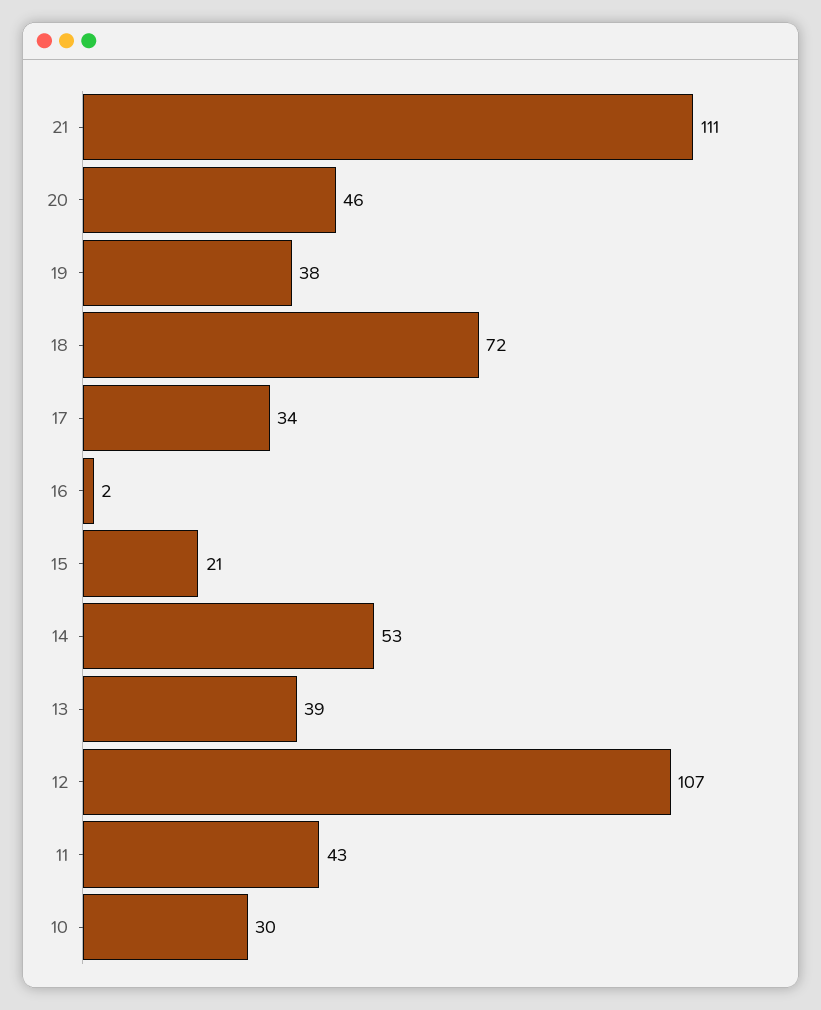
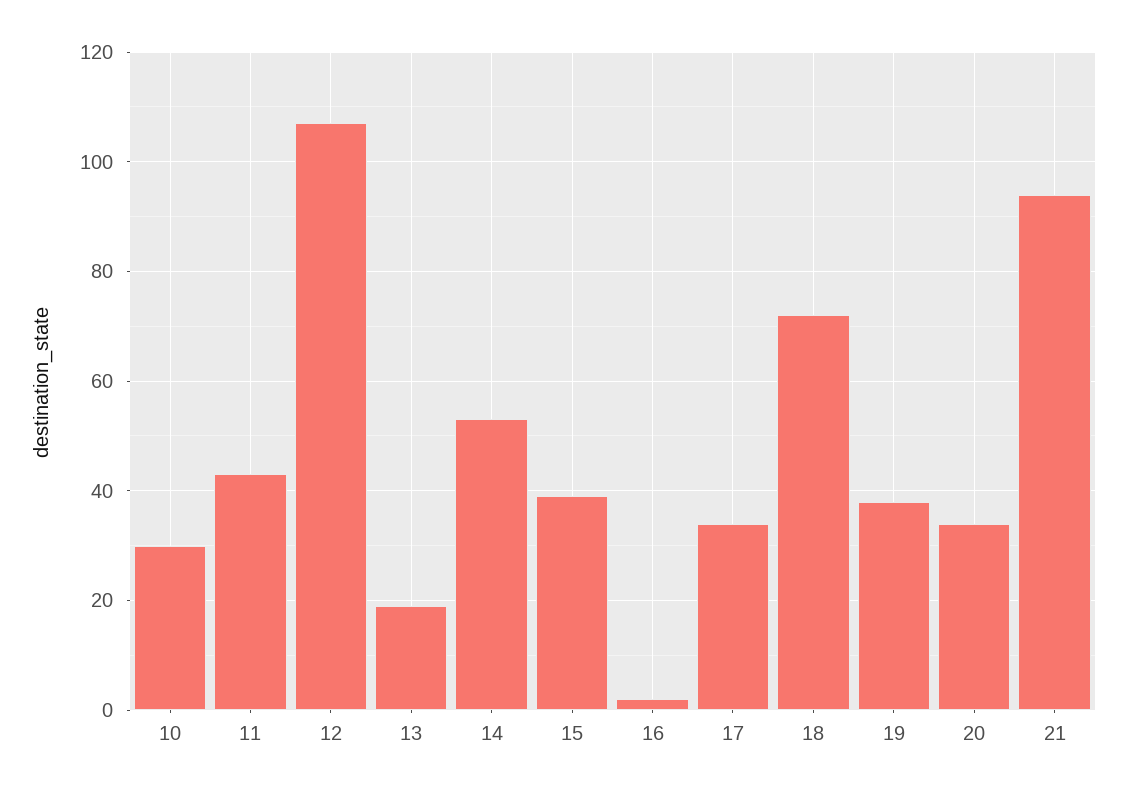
  {
-   "21": 111,
+   "21": 95,
-   "20": 46,
+   "20": 35,
    "19": 38,
    "18": 72,
    "17": 34,
    "16": 2,
-   "15": 21,
+   "15": 40,
    "14": 53,
-   "13": 39,
+   "13": 20,
    "12": 107,
    "11": 43,
    "10": 30
  }

